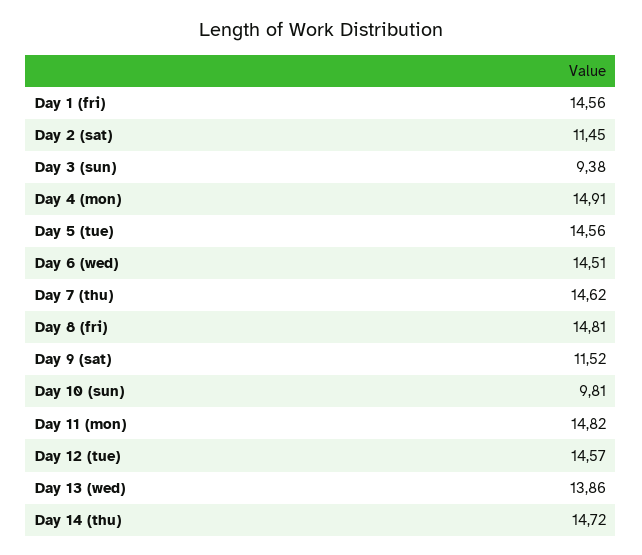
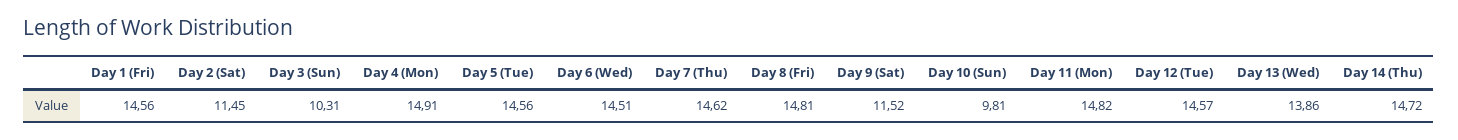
  {
    "Day 1 (fri)": 14.56,
    "Day 2 (sat)": 11.45,
-   "Day 3 (sun)": 9.38,
+   "Day 3 (sun)": 10.31,
    "Day 4 (mon)": 14.91,
    "Day 5 (tue)": 14.56,
    "Day 6 (wed)": 14.51,
    "Day 7 (thu)": 14.62,
    "Day 8 (fri)": 14.81,
    "Day 9 (sat)": 11.52,
    "Day 10 (sun)": 9.81,
    "Day 11 (mon)": 14.82,
    "Day 12 (tue)": 14.57,
    "Day 13 (wed)": 13.86,
    "Day 14 (thu)": 14.72
  }

